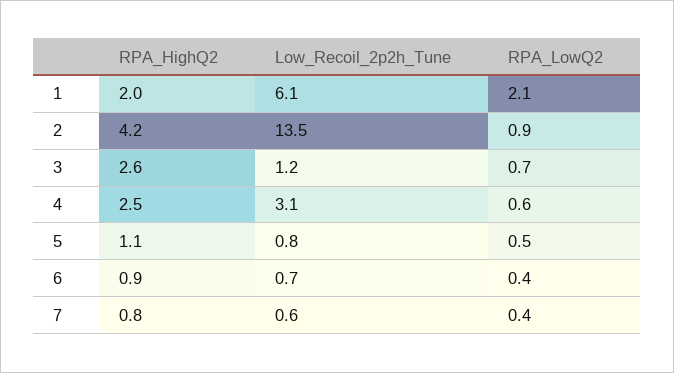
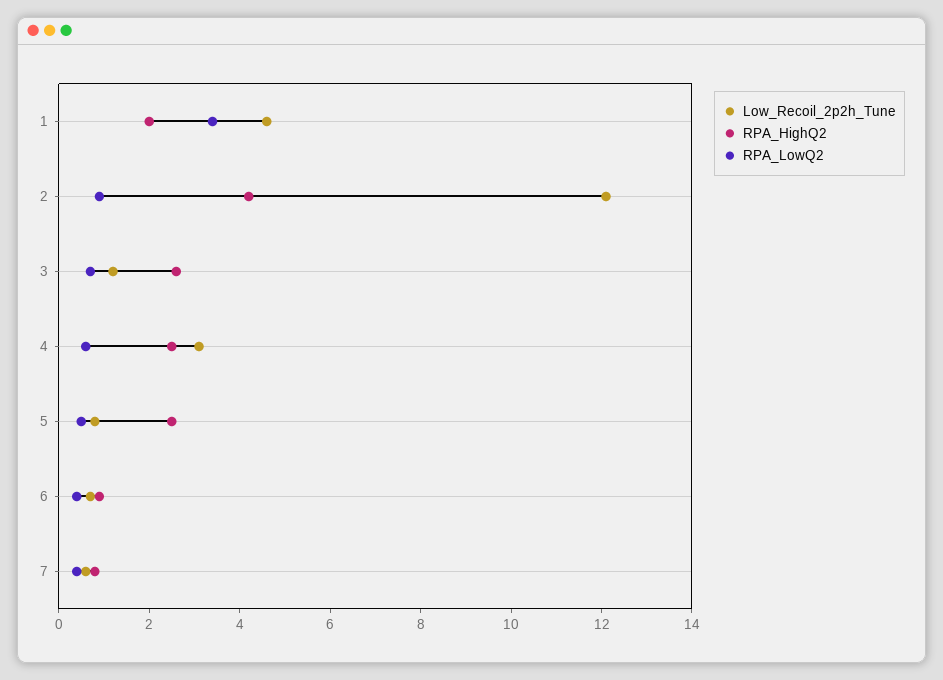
  {
    "RPA_HighQ2": {
      "1": 2,
      "2": 4.2,
      "3": 2.6,
      "4": 2.5,
-     "5": 1.1,
+     "5": 2.5,
      "6": 0.9,
      "7": 0.8
    },
    "Low_Recoil_2p2h_Tune": {
-     "1": 6.1,
+     "1": 4.5,
-     "2": 13.5,
+     "2": 12,
      "3": 1.2,
      "4": 3.1,
      "5": 0.8,
      "6": 0.7,
      "7": 0.6
    },
    "RPA_LowQ2": {
-     "1": 2.1,
+     "1": 3.5,
      "2": 0.9,
      "3": 0.7,
      "4": 0.6,
      "5": 0.5,
      "6": 0.4,
      "7": 0.4
    }
  }

